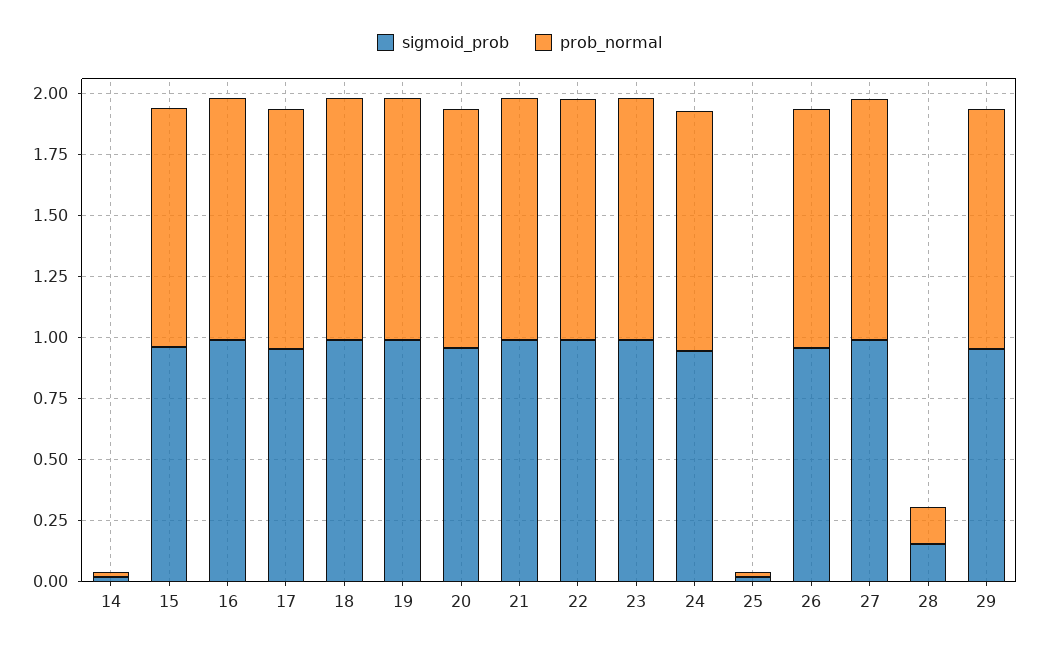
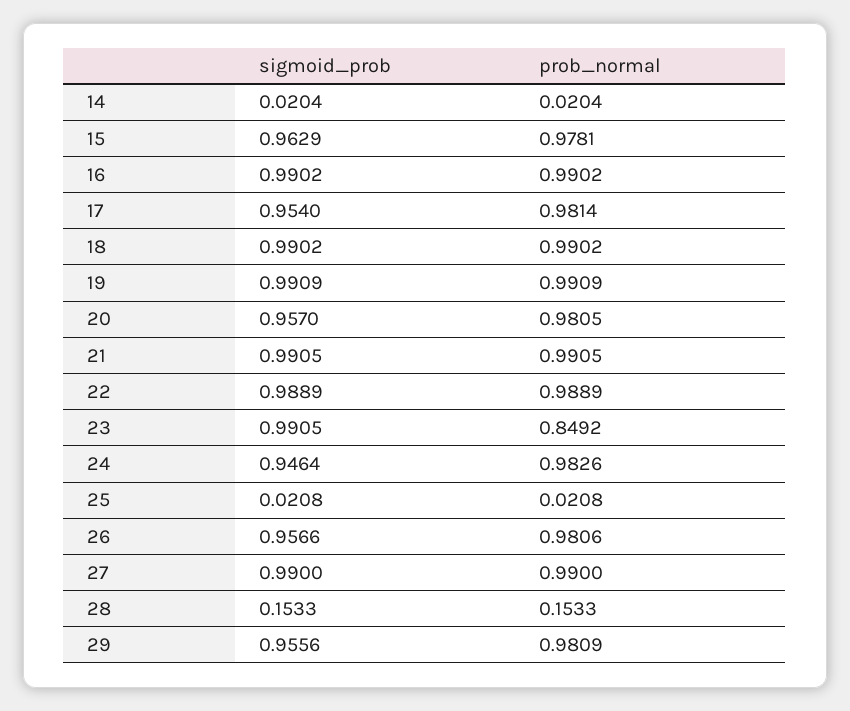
  {
    "sigmoid_prob": {
      "14": 0.0204,
      "15": 0.9629,
      "16": 0.9902,
      "17": 0.954,
      "18": 0.9902,
      "19": 0.9909,
      "20": 0.957,
      "21": 0.9905,
      "22": 0.9889,
      "23": 0.9905,
      "24": 0.9464,
      "25": 0.0208,
      "26": 0.9566,
      "27": 0.99,
      "28": 0.1533,
      "29": 0.9556
    },
    "prob_normal": {
      "14": 0.0204,
      "15": 0.9781,
      "16": 0.9902,
      "17": 0.9814,
      "18": 0.9902,
      "19": 0.9909,
      "20": 0.9805,
      "21": 0.9905,
      "22": 0.9889,
-     "23": 1,
+     "23": 0.8492,
      "24": 0.9826,
      "25": 0.0208,
      "26": 0.9806,
      "27": 0.99,
      "28": 0.1533,
      "29": 0.9809
    }
  }

